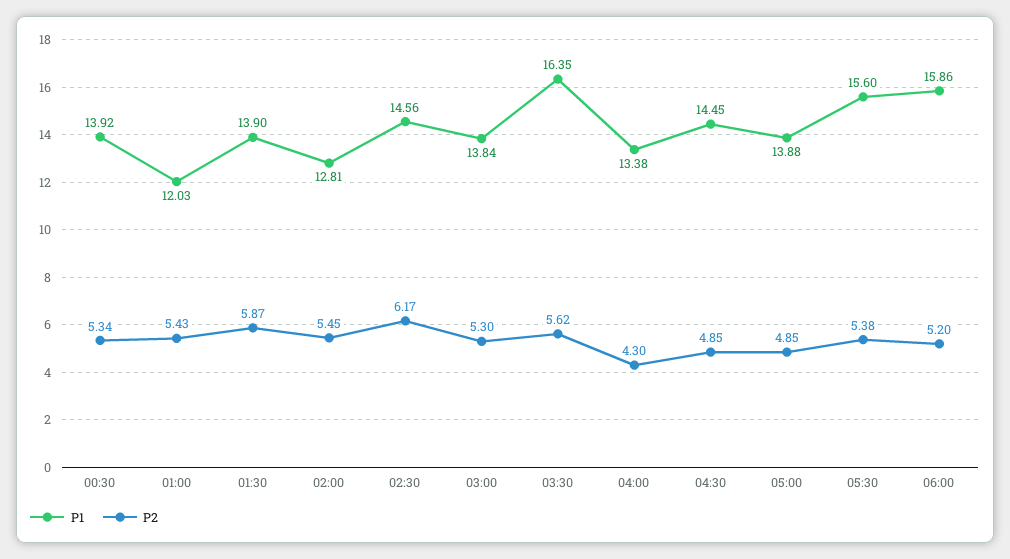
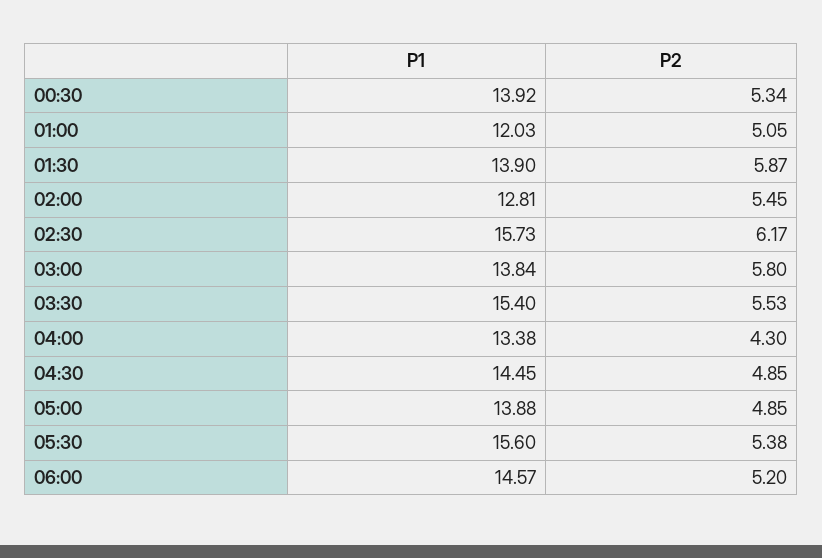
  {
    "P1": {
      "00:30": 13.92,
      "01:00": 12.03,
      "01:30": 13.9,
      "02:00": 12.81,
-     "02:30": 14.56,
+     "02:30": 15.73,
      "03:00": 13.84,
-     "03:30": 16.35,
+     "03:30": 15.4,
      "04:00": 13.38,
      "04:30": 14.45,
      "05:00": 13.88,
      "05:30": 15.6,
-     "06:00": 15.86
+     "06:00": 14.57
    },
    "P2": {
      "00:30": 5.34,
-     "01:00": 5.43,
+     "01:00": 5.05,
      "01:30": 5.87,
      "02:00": 5.45,
      "02:30": 6.17,
-     "03:00": 5.3,
+     "03:00": 5.8,
-     "03:30": 5.62,
+     "03:30": 5.53,
      "04:00": 4.3,
      "04:30": 4.85,
      "05:00": 4.85,
      "05:30": 5.38,
      "06:00": 5.2
    }
  }

